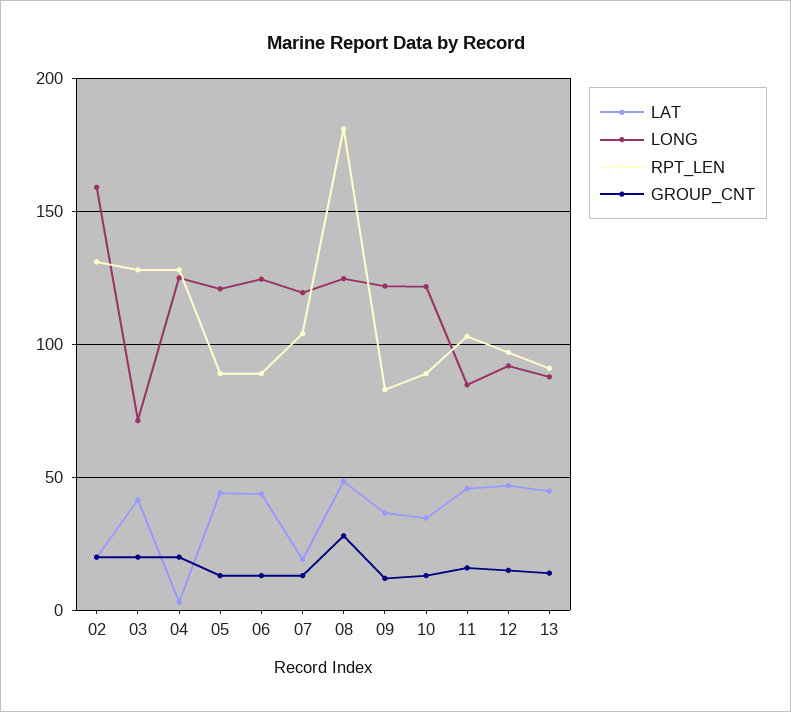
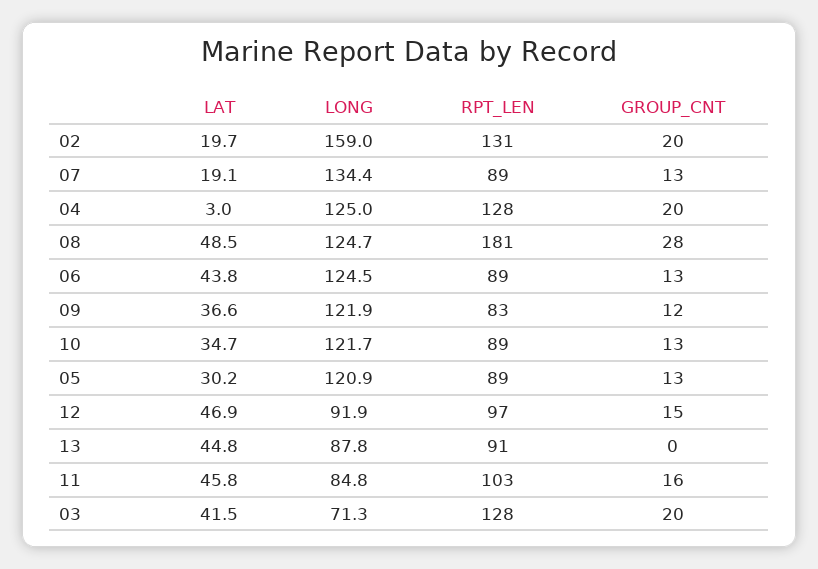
  {
    "LAT": {
      "02": 19.7,
      "03": 41.5,
      "04": 3,
-     "05": 45,
+     "05": 30.2,
      "06": 43.8,
      "07": 19.1,
      "08": 48.5,
      "09": 36.6,
      "10": 34.7,
      "11": 45.8,
      "12": 46.9,
      "13": 44.8
    },
    "LONG": {
      "02": 159,
      "03": 71.3,
      "04": 125,
      "05": 120.9,
      "06": 124.5,
-     "07": 120,
+     "07": 134.4,
      "08": 124.7,
      "09": 121.9,
      "10": 121.7,
      "11": 84.8,
      "12": 91.9,
      "13": 87.8
    },
    "RPT_LEN": {
      "02": 131,
      "03": 128,
      "04": 128,
      "05": 89,
      "06": 89,
-     "07": 105,
+     "07": 89,
      "08": 181,
      "09": 83,
      "10": 89,
      "11": 103,
      "12": 97,
      "13": 91
    },
    "GROUP_CNT": {
      "02": 20,
      "03": 20,
      "04": 20,
      "05": 13,
      "06": 13,
      "07": 13,
      "08": 28,
      "09": 12,
      "10": 13,
      "11": 16,
      "12": 15,
-     "13": 15
+     "13": 0
    }
  }

